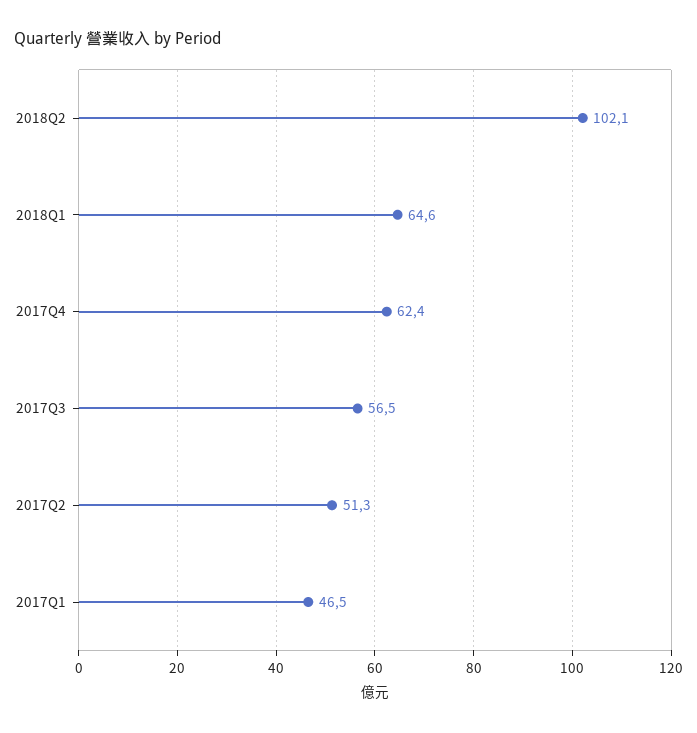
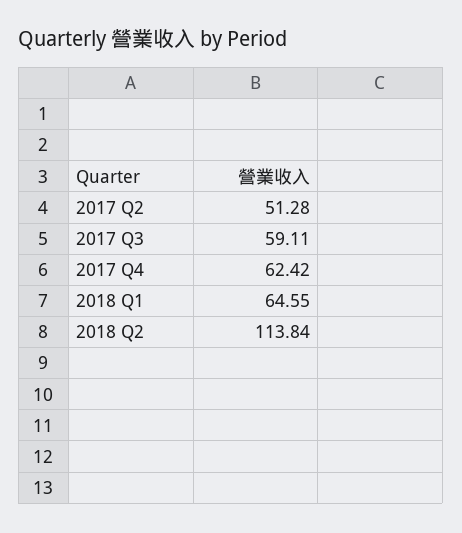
  {
-   "2018Q2": 102.1,
+   "2018Q2": 113.84,
    "2018Q1": 64.55,
    "2017Q4": 62.42,
-   "2017Q3": 56.5,
+   "2017Q3": 59.11,
-   "2017Q2": 51.28,
+   "2017Q2": 51.28
-   "2017Q1": 46.5
  }

